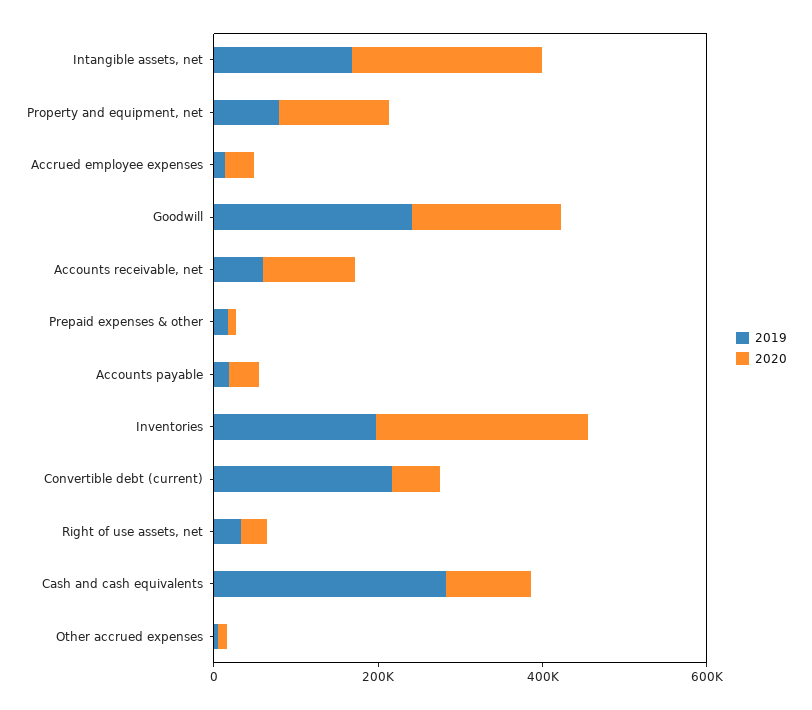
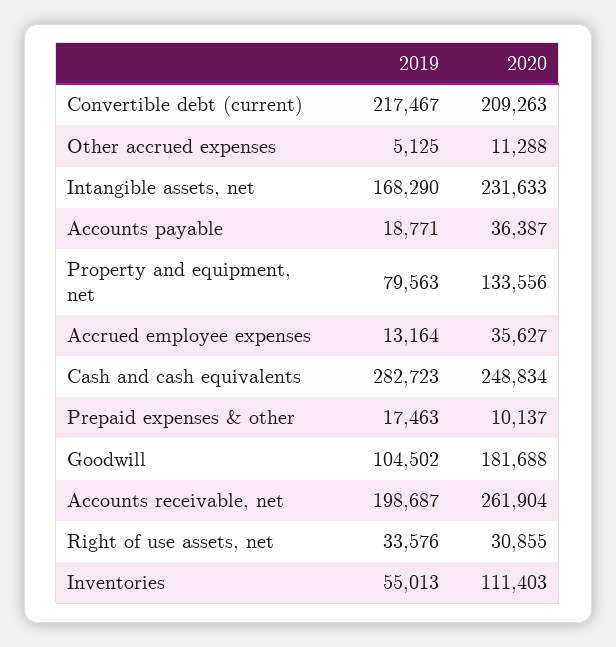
  {
    "2019": {
      "Intangible assets, net": 168290,
      "Property and equipment, net": 79563,
      "Accrued employee expenses": 13164,
-     "Goodwill": 250000,
+     "Goodwill": 104502,
-     "Accounts receivable, net": 50000,
+     "Accounts receivable, net": 198687,
      "Prepaid expenses & other": 17463,
      "Accounts payable": 18771,
-     "Inventories": 200000,
+     "Inventories": 55013,
      "Convertible debt (current)": 217467,
      "Right of use assets, net": 33576,
      "Cash and cash equivalents": 282723,
      "Other accrued expenses": 5125
    },
    "2020": {
      "Intangible assets, net": 231633,
      "Property and equipment, net": 133556,
      "Accrued employee expenses": 35627,
      "Goodwill": 181688,
-     "Accounts receivable, net": 100000,
+     "Accounts receivable, net": 261904,
      "Prepaid expenses & other": 10137,
      "Accounts payable": 36387,
-     "Inventories": 250000,
+     "Inventories": 111403,
-     "Convertible debt (current)": 50000,
+     "Convertible debt (current)": 209263,
      "Right of use assets, net": 30855,
-     "Cash and cash equivalents": 100000,
+     "Cash and cash equivalents": 248834,
      "Other accrued expenses": 11288
    }
  }

